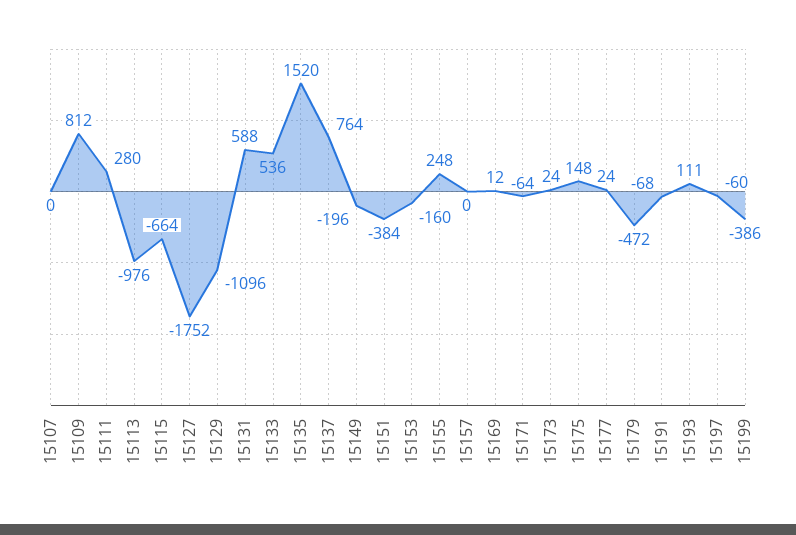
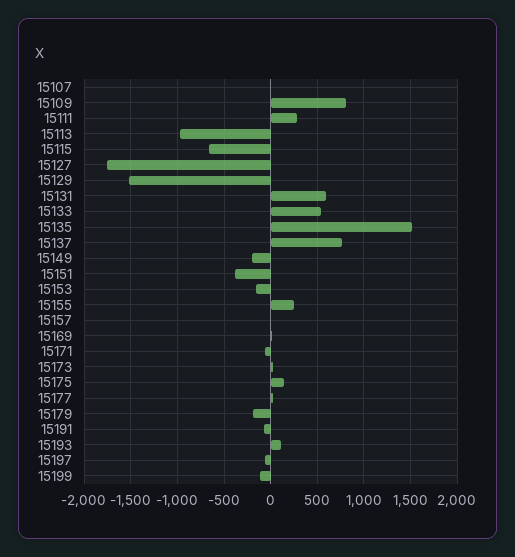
  {
    "15107": 0,
    "15109": 812,
    "15111": 280,
    "15113": -976,
    "15115": -664,
    "15127": -1752,
-   "15129": -1096,
+   "15129": -1500,
    "15131": 588,
    "15133": 536,
    "15135": 1520,
    "15137": 764,
    "15149": -196,
    "15151": -384,
    "15153": -160,
    "15155": 248,
    "15157": 0,
    "15169": 12,
    "15171": -64,
    "15173": 24,
    "15175": 148,
    "15177": 24,
-   "15179": -472,
+   "15179": -200,
    "15191": -68,
    "15193": 111,
    "15197": -60,
-   "15199": -386
+   "15199": -100
  }

